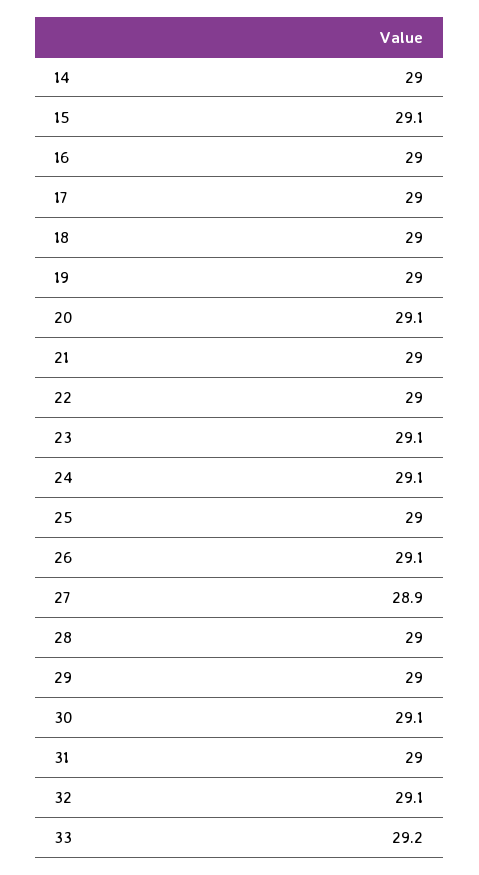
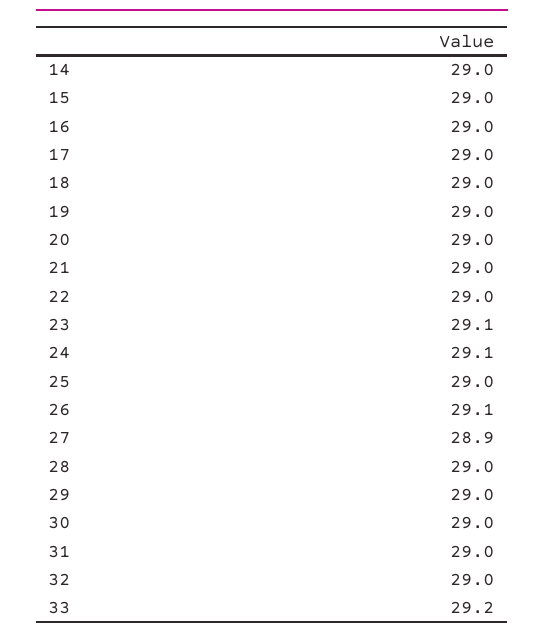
  {
    "14": 29,
-   "15": 29.1,
+   "15": 29,
    "16": 29,
    "17": 29,
    "18": 29,
    "19": 29,
-   "20": 29.1,
+   "20": 29,
    "21": 29,
    "22": 29,
    "23": 29.1,
    "24": 29.1,
    "25": 29,
    "26": 29.1,
    "27": 28.9,
    "28": 29,
    "29": 29,
-   "30": 29.1,
+   "30": 29,
    "31": 29,
-   "32": 29.1,
+   "32": 29,
    "33": 29.2
  }

